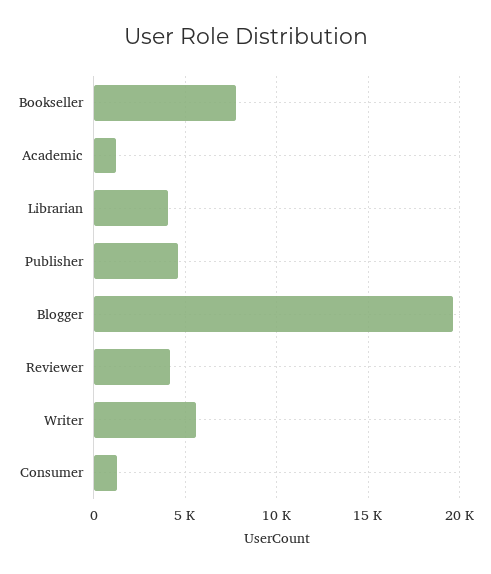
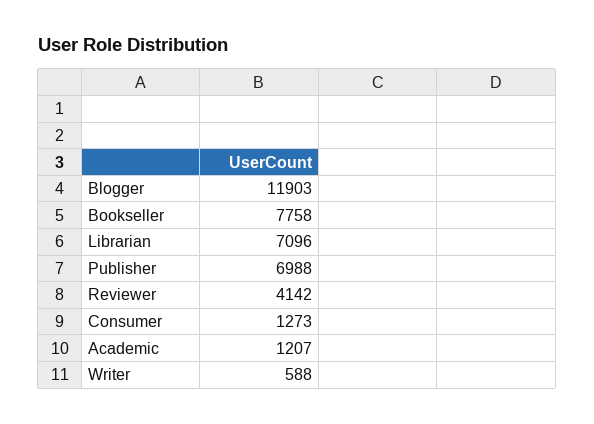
  {
    "Bookseller": 7758,
    "Academic": 1207,
-   "Librarian": 4000,
+   "Librarian": 7096,
-   "Publisher": 4500,
+   "Publisher": 6988,
-   "Blogger": 19500,
+   "Blogger": 11903,
    "Reviewer": 4142,
-   "Writer": 5500,
+   "Writer": 588,
    "Consumer": 1273
  }

